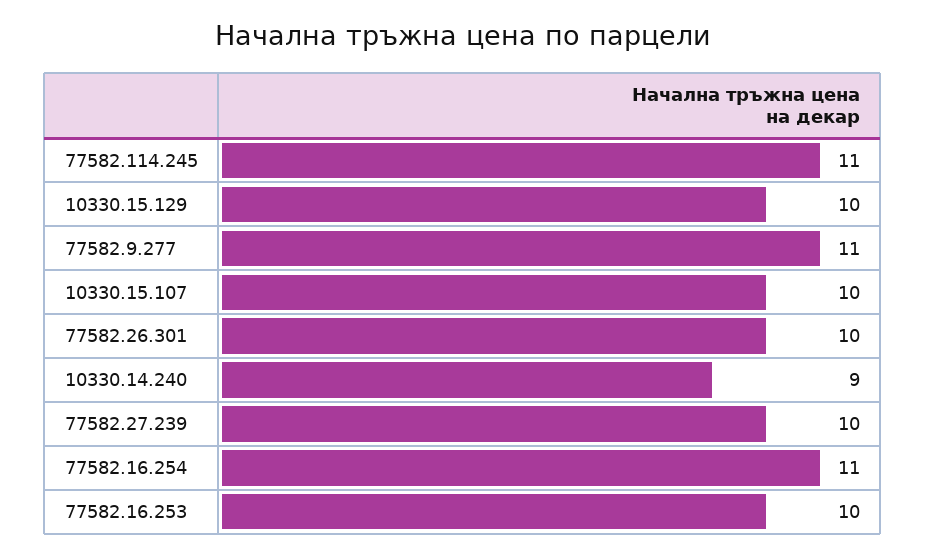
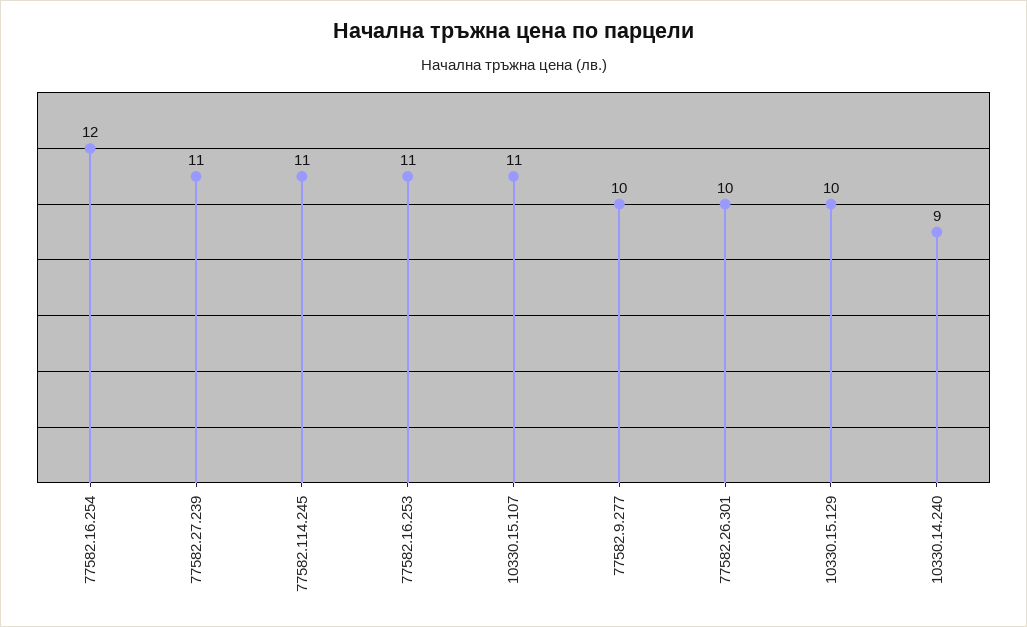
  {
    "77582.114.245": 11,
    "10330.15.129": 10,
-   "77582.9.277": 11,
+   "77582.9.277": 10,
-   "10330.15.107": 10,
+   "10330.15.107": 11,
    "77582.26.301": 10,
    "10330.14.240": 9,
-   "77582.27.239": 10,
+   "77582.27.239": 11,
-   "77582.16.254": 11,
+   "77582.16.254": 12,
-   "77582.16.253": 10
+   "77582.16.253": 11
  }

